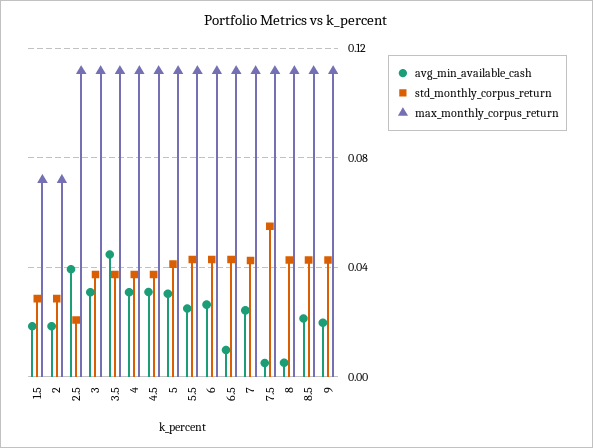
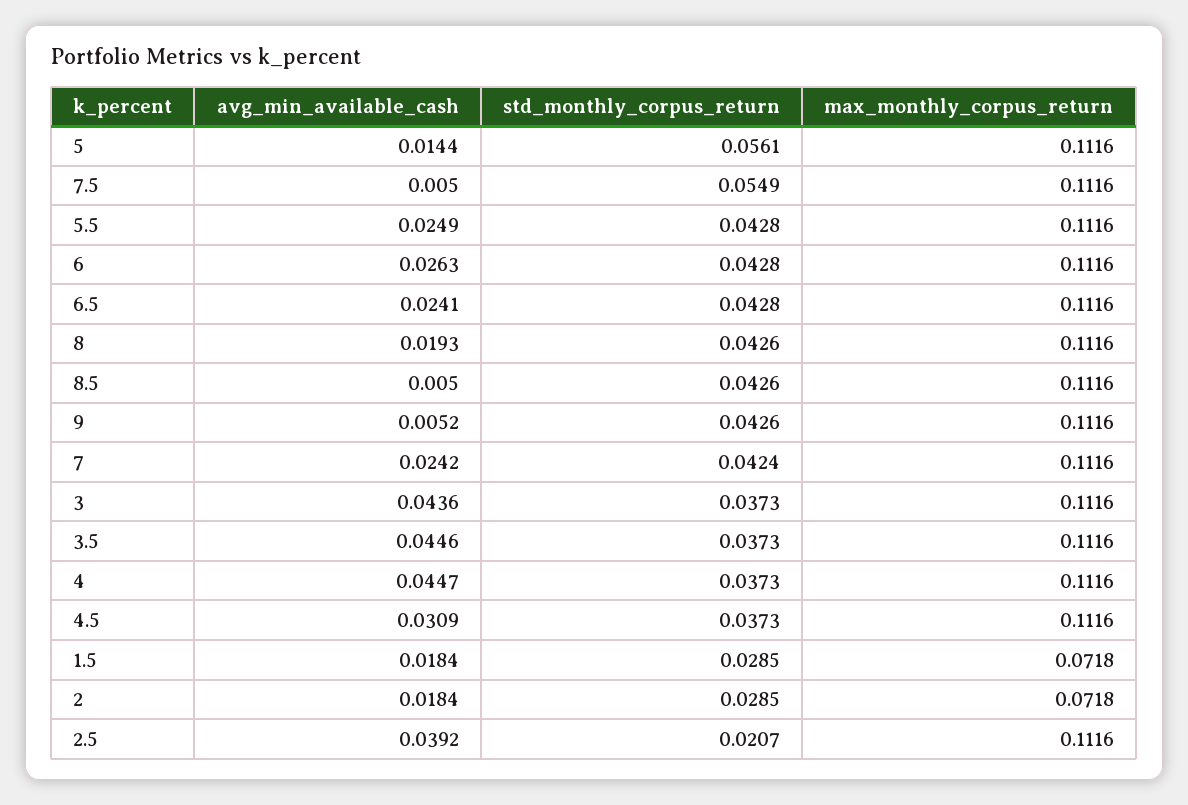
  {
    "avg_min_available_cash": {
      "1.5": 0.0184,
      "2": 0.0184,
      "2.5": 0.0392,
-     "3": 0.03,
+     "3": 0.0436,
      "3.5": 0.0446,
-     "4": 0.03,
+     "4": 0.0447,
      "4.5": 0.0309,
-     "5": 0.03,
+     "5": 0.0144,
      "5.5": 0.0249,
      "6": 0.0263,
-     "6.5": 0.01,
+     "6.5": 0.0241,
      "7": 0.0242,
      "7.5": 0.005,
-     "8": 0.005,
+     "8": 0.0193,
-     "8.5": 0.02,
+     "8.5": 0.005,
-     "9": 0.02
+     "9": 0.0052
    },
    "std_monthly_corpus_return": {
      "1.5": 0.0285,
      "2": 0.0285,
      "2.5": 0.0207,
      "3": 0.0373,
      "3.5": 0.0373,
      "4": 0.0373,
      "4.5": 0.0373,
-     "5": 0.04,
+     "5": 0.0561,
      "5.5": 0.0428,
      "6": 0.0428,
      "6.5": 0.0428,
      "7": 0.0424,
      "7.5": 0.0549,
      "8": 0.0426,
      "8.5": 0.0426,
      "9": 0.0426
    },
    "max_monthly_corpus_return": {
      "1.5": 0.0718,
      "2": 0.0718,
      "2.5": 0.1116,
      "3": 0.1116,
      "3.5": 0.1116,
      "4": 0.1116,
      "4.5": 0.1116,
      "5": 0.1116,
      "5.5": 0.1116,
      "6": 0.1116,
      "6.5": 0.1116,
      "7": 0.1116,
      "7.5": 0.1116,
      "8": 0.1116,
      "8.5": 0.1116,
      "9": 0.1116
    }
  }

